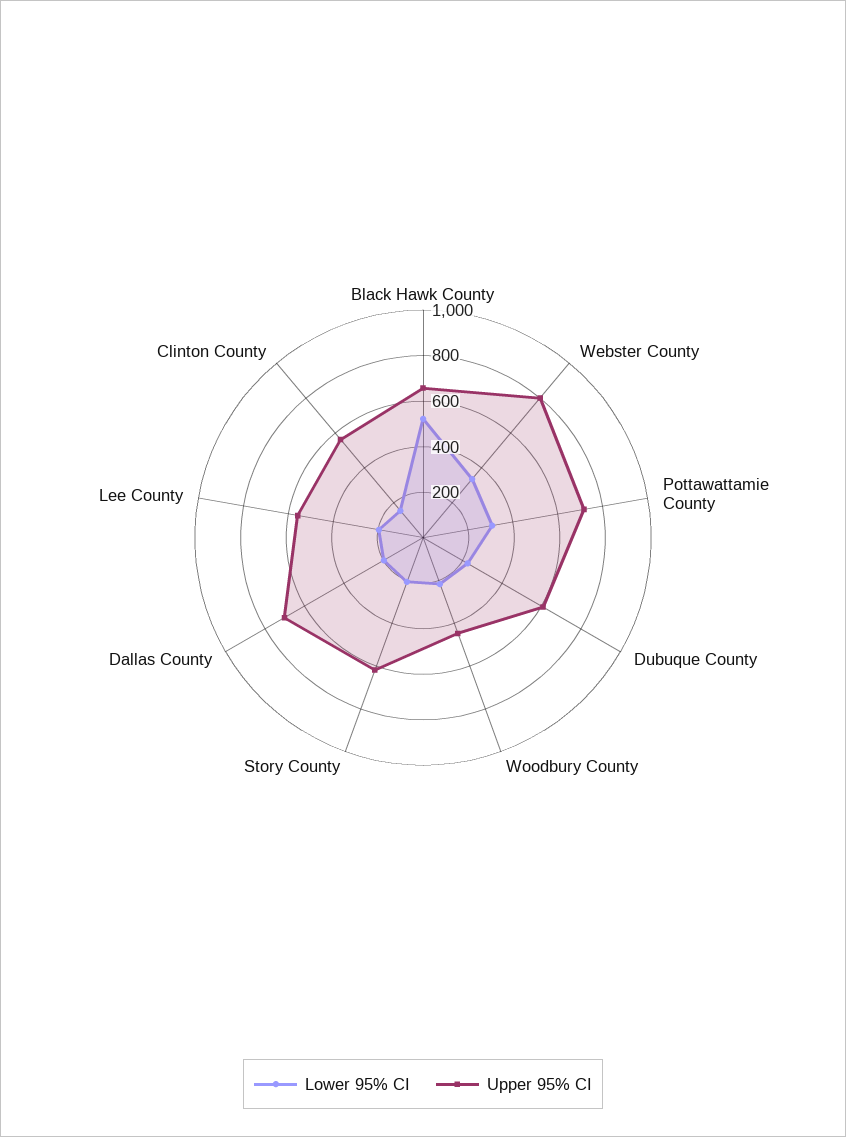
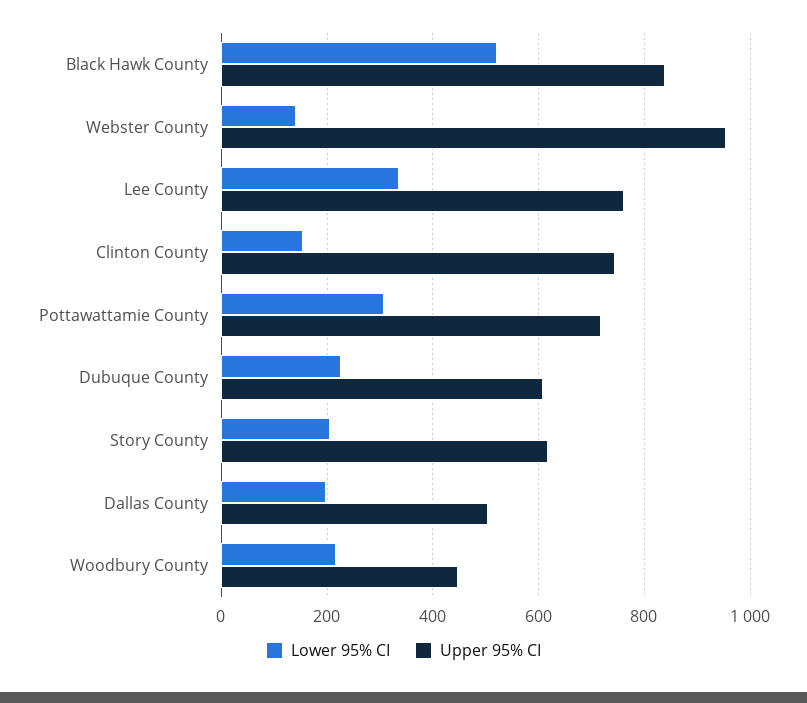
  {
    "Lower 95% CI": {
      "Black Hawk County": 520,
-     "Webster County": 350,
+     "Webster County": 140,
      "Pottawattamie County": 300,
      "Dubuque County": 220,
      "Woodbury County": 220,
      "Story County": 200,
      "Dallas County": 200,
-     "Lee County": 200,
+     "Lee County": 340,
      "Clinton County": 160
    },
    "Upper 95% CI": {
-     "Black Hawk County": 650,
+     "Black Hawk County": 840,
-     "Webster County": 800,
+     "Webster County": 960,
      "Pottawattamie County": 720,
      "Dubuque County": 600,
      "Woodbury County": 440,
      "Story County": 620,
-     "Dallas County": 700,
+     "Dallas County": 500,
-     "Lee County": 550,
+     "Lee County": 760,
-     "Clinton County": 550
+     "Clinton County": 740
    }
  }

